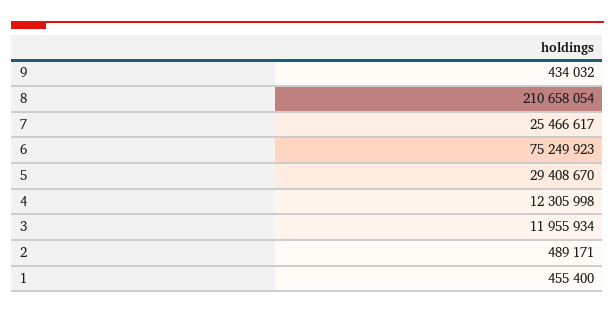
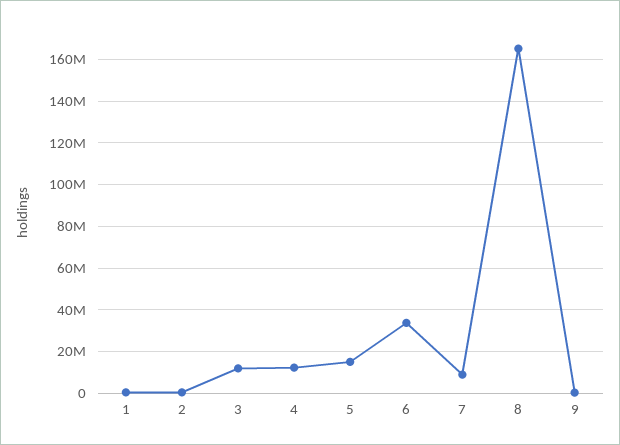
  {
    "9": 434032,
-   "8": 210658054,
+   "8": 165000000,
-   "7": 25466617,
+   "7": 10000000,
-   "6": 75249923,
+   "6": 35000000,
-   "5": 29408670,
+   "5": 15000000,
    "4": 12305998,
    "3": 11955934,
    "2": 489171,
    "1": 455400
  }

